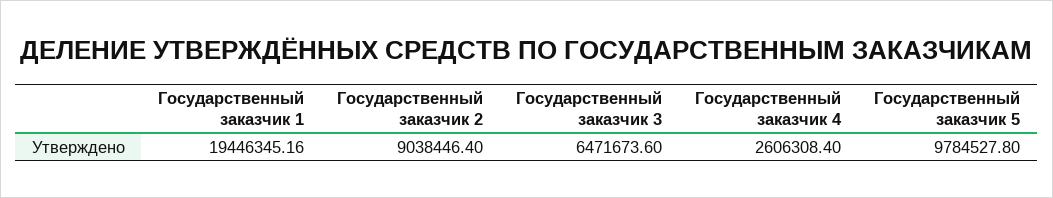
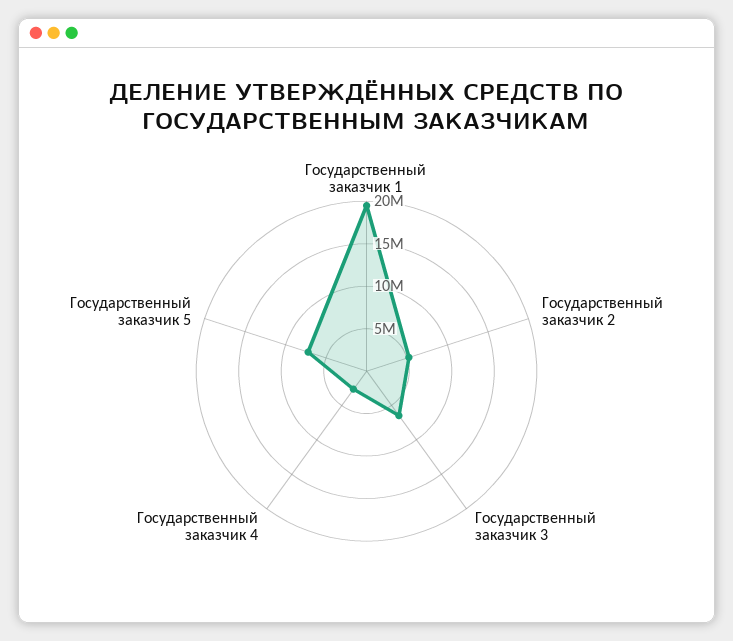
  {
    "Государственный заказчик 1": 19446345.16,
-   "Государственный заказчик 2": 9038446.4,
+   "Государственный заказчик 2": 5000000,
    "Государственный заказчик 3": 6471673.6,
    "Государственный заказчик 4": 2606308.4,
-   "Государственный заказчик 5": 9784527.8
+   "Государственный заказчик 5": 7000000
  }

